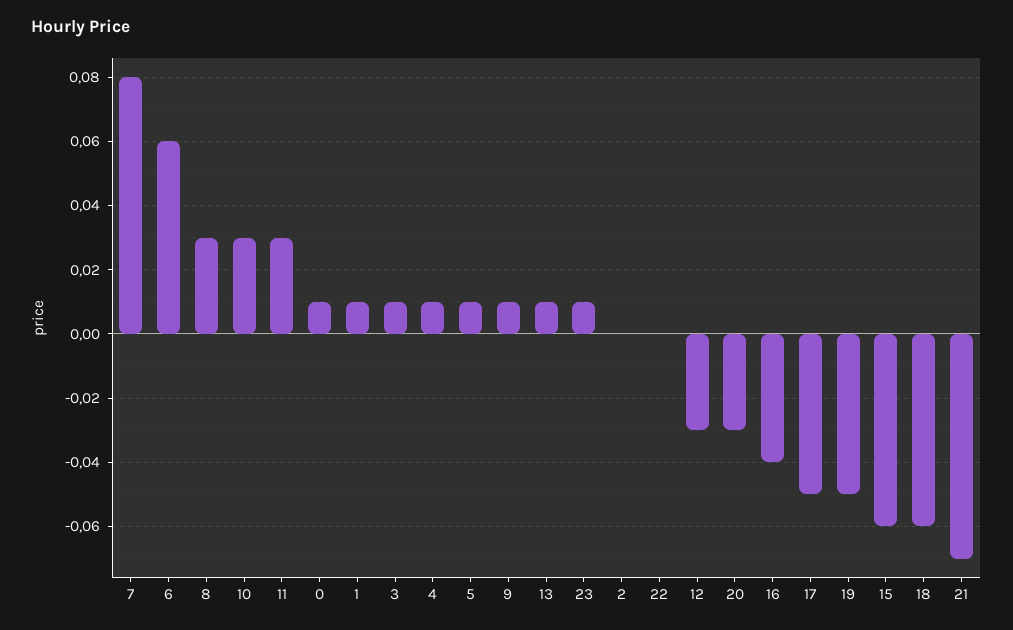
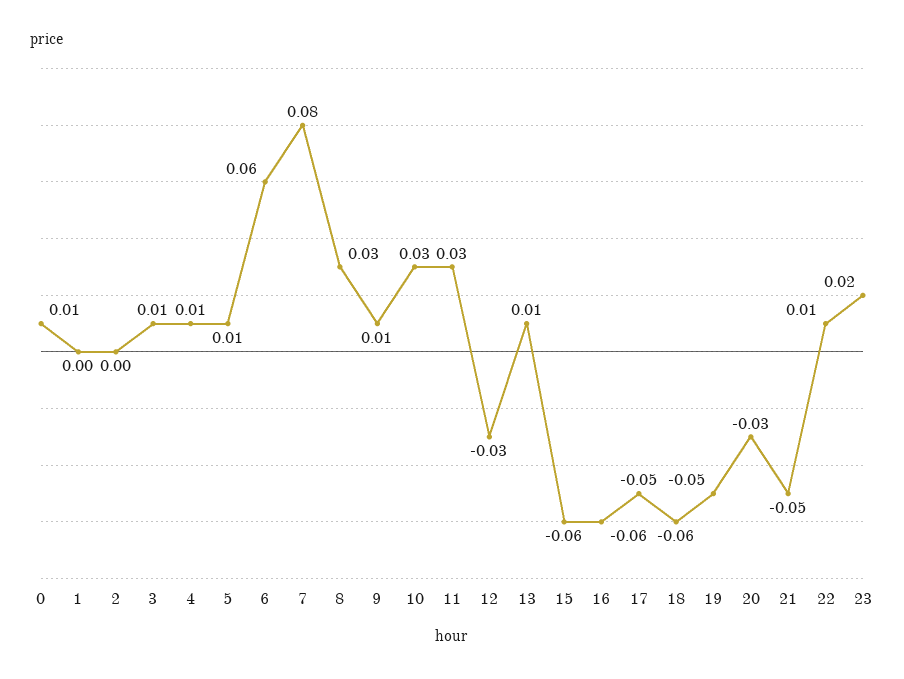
  {
    "7": 0.08,
    "6": 0.06,
    "8": 0.03,
    "10": 0.03,
    "11": 0.03,
    "0": 0.01,
-   "1": 0.01,
+   "1": 0,
    "3": 0.01,
    "4": 0.01,
    "5": 0.01,
    "9": 0.01,
    "13": 0.01,
-   "23": 0.01,
+   "23": 0.02,
    "2": 0,
-   "22": 0,
+   "22": 0.01,
    "12": -0.03,
    "20": -0.03,
-   "16": -0.04,
+   "16": -0.06,
    "17": -0.05,
    "19": -0.05,
    "15": -0.06,
    "18": -0.06,
-   "21": -0.07
+   "21": -0.05
  }

